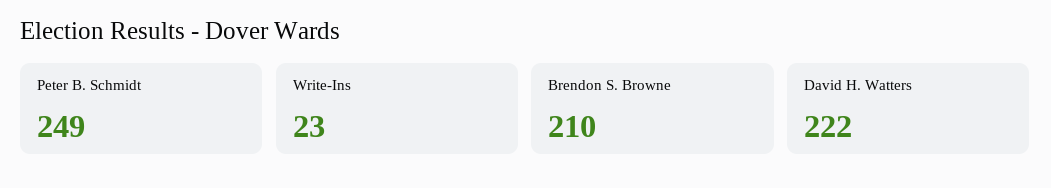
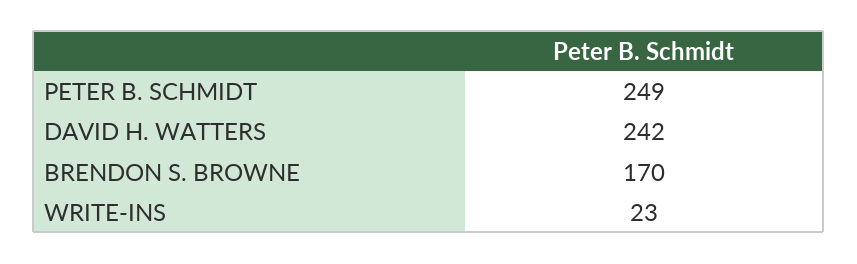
  {
    "Peter B. Schmidt": 249,
    "Write-Ins": 23,
-   "Brendon S. Browne": 210,
+   "Brendon S. Browne": 170,
-   "David H. Watters": 222
+   "David H. Watters": 242
  }

